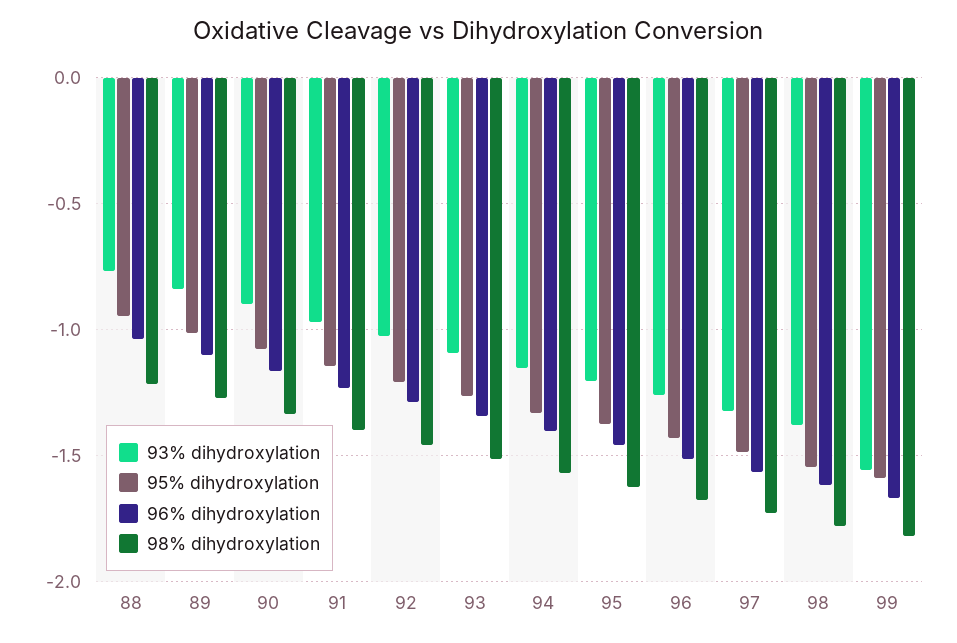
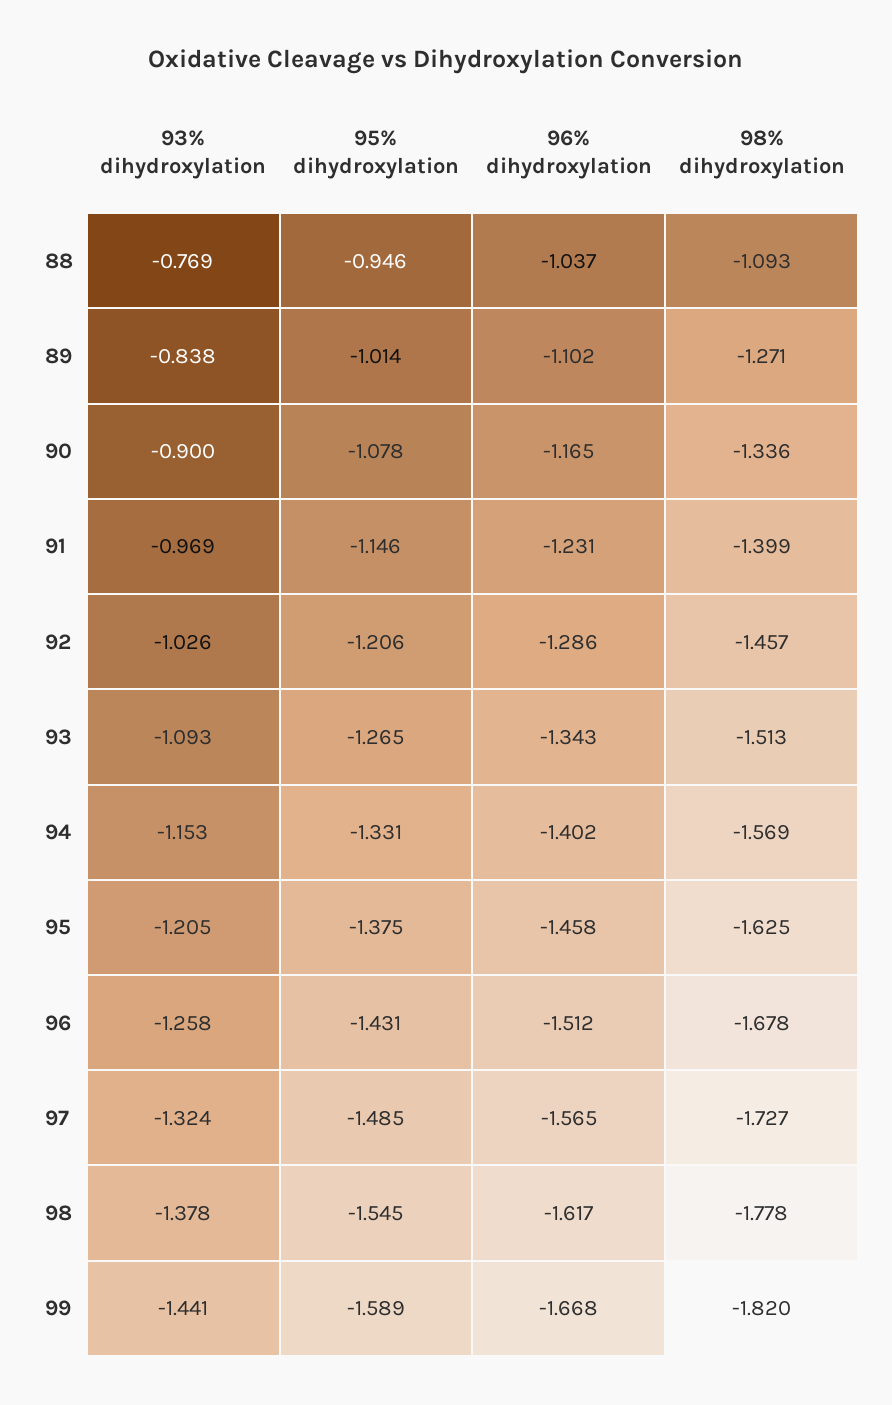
  {
    "93% dihydroxylation": {
      "88": -0.769,
      "89": -0.838,
      "90": -0.9,
      "91": -0.969,
      "92": -1.026,
      "93": -1.093,
      "94": -1.153,
      "95": -1.205,
      "96": -1.258,
      "97": -1.324,
      "98": -1.378,
-     "99": -1.55
+     "99": -1.441
    },
    "95% dihydroxylation": {
      "88": -0.946,
      "89": -1.014,
      "90": -1.078,
      "91": -1.146,
      "92": -1.206,
      "93": -1.265,
      "94": -1.331,
      "95": -1.375,
      "96": -1.431,
      "97": -1.485,
      "98": -1.545,
      "99": -1.589
    },
    "96% dihydroxylation": {
      "88": -1.037,
      "89": -1.102,
      "90": -1.165,
      "91": -1.231,
      "92": -1.286,
      "93": -1.343,
      "94": -1.402,
      "95": -1.458,
      "96": -1.512,
      "97": -1.565,
      "98": -1.617,
      "99": -1.668
    },
    "98% dihydroxylation": {
-     "88": -1.2,
+     "88": -1.093,
      "89": -1.271,
      "90": -1.336,
      "91": -1.399,
      "92": -1.457,
      "93": -1.513,
      "94": -1.569,
      "95": -1.625,
      "96": -1.678,
      "97": -1.727,
      "98": -1.778,
      "99": -1.82
    }
  }

